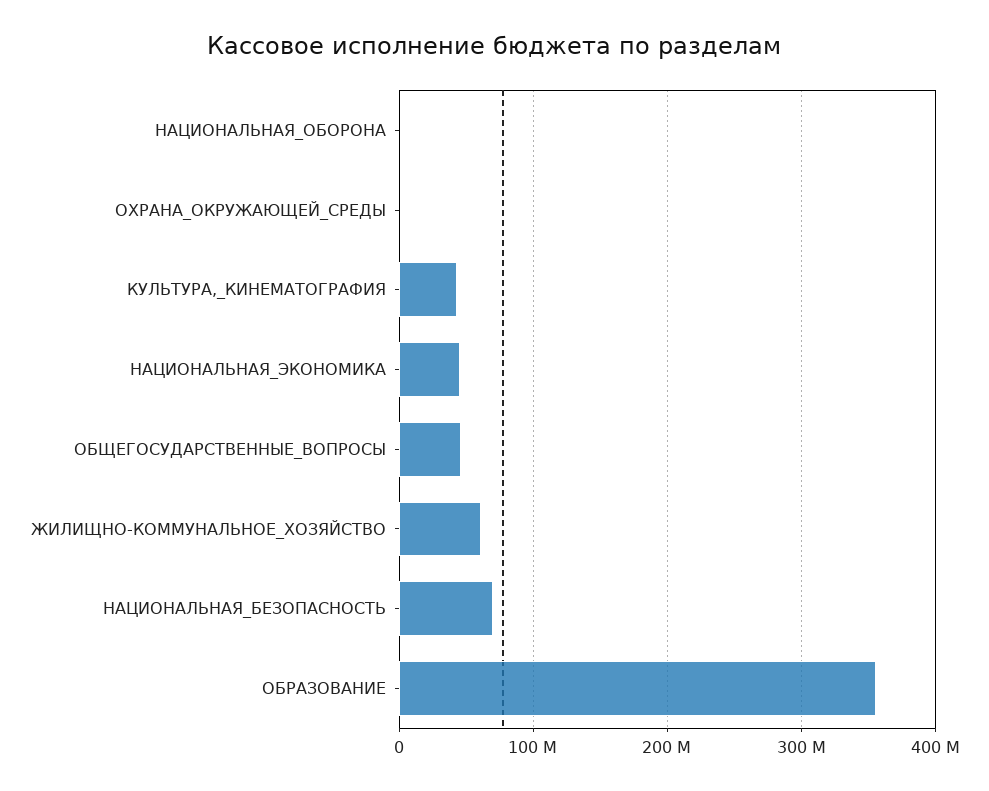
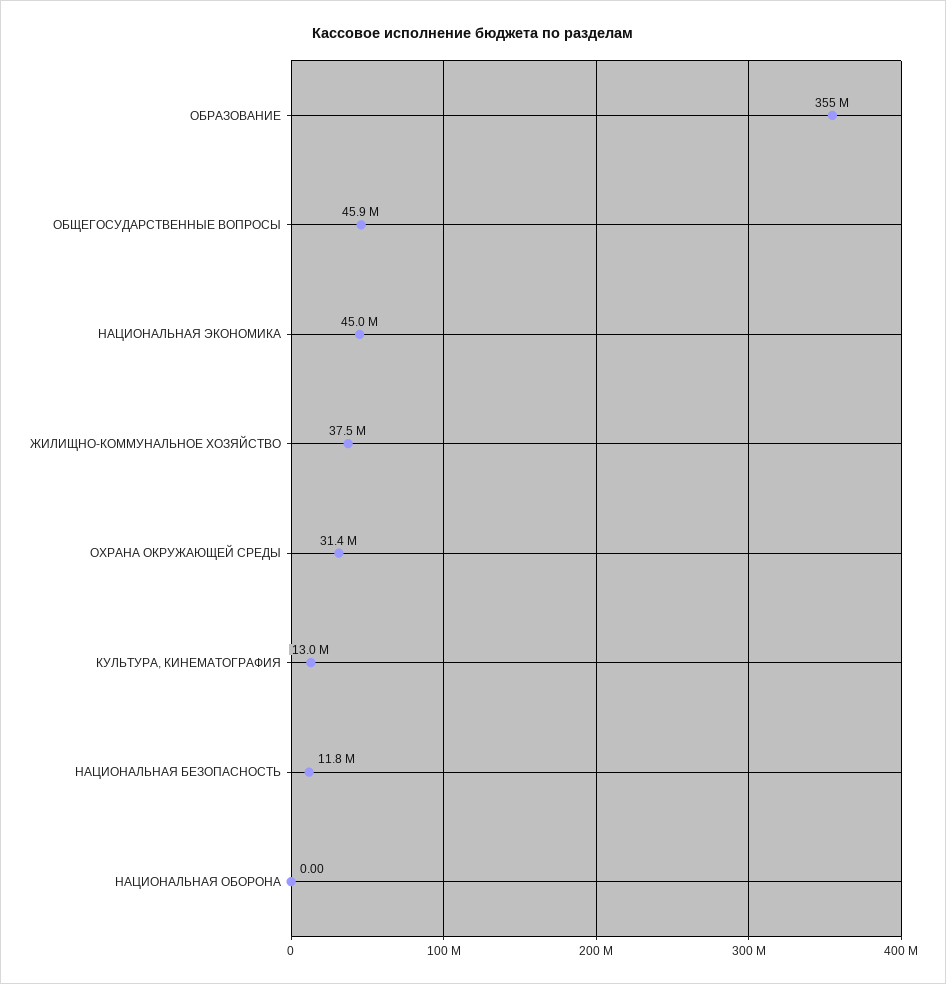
  {
    "НАЦИОНАЛЬНАЯ_ОБОРОНА": 0,
-   "ОХРАНА_ОКРУЖАЮЩЕЙ_СРЕДЫ": 0,
+   "ОХРАНА_ОКРУЖАЮЩЕЙ_СРЕДЫ": 31400000,
-   "КУЛЬТУРА,_КИНЕМАТОГРАФИЯ": 40000000,
+   "КУЛЬТУРА,_КИНЕМАТОГРАФИЯ": 13000000,
    "НАЦИОНАЛЬНАЯ_ЭКОНОМИКА": 45000000,
    "ОБЩЕГОСУДАРСТВЕННЫЕ_ВОПРОСЫ": 45900000,
-   "ЖИЛИЩНО-КОММУНАЛЬНОЕ_ХОЗЯЙСТВО": 60000000,
+   "ЖИЛИЩНО-КОММУНАЛЬНОЕ_ХОЗЯЙСТВО": 37500000,
-   "НАЦИОНАЛЬНАЯ_БЕЗОПАСНОСТЬ": 70000000,
+   "НАЦИОНАЛЬНАЯ_БЕЗОПАСНОСТЬ": 11800000,
    "ОБРАЗОВАНИЕ": 355000000
  }

